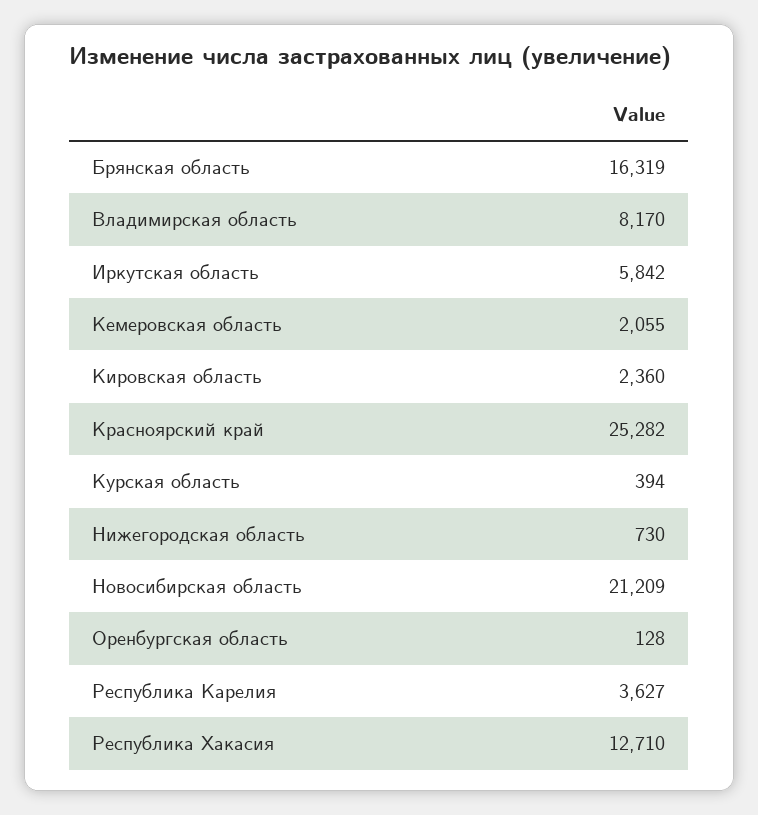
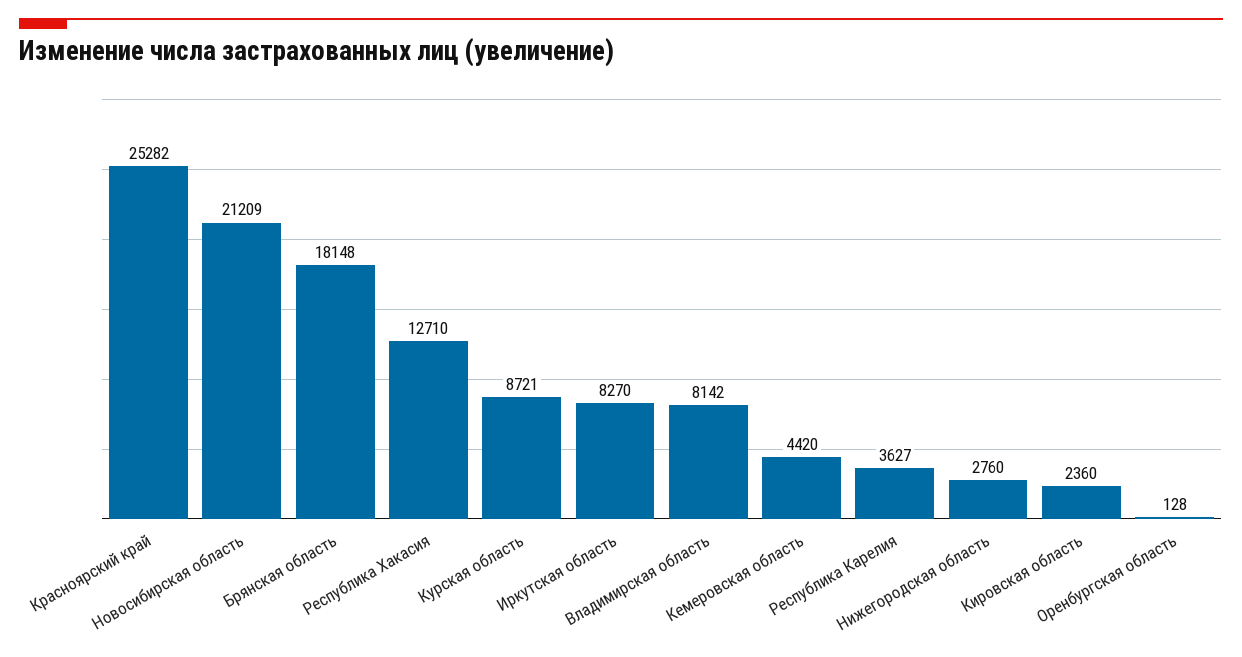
  {
-   "Брянская область": 16319,
+   "Брянская область": 18148,
-   "Владимирская область": 8170,
+   "Владимирская область": 8142,
-   "Иркутская область": 5842,
+   "Иркутская область": 8270,
-   "Кемеровская область": 2055,
+   "Кемеровская область": 4420,
    "Кировская область": 2360,
    "Красноярский край": 25282,
-   "Курская область": 394,
+   "Курская область": 8721,
-   "Нижегородская область": 730,
+   "Нижегородская область": 2760,
    "Новосибирская область": 21209,
    "Оренбургская область": 128,
    "Республика Карелия": 3627,
    "Республика Хакасия": 12710
  }

